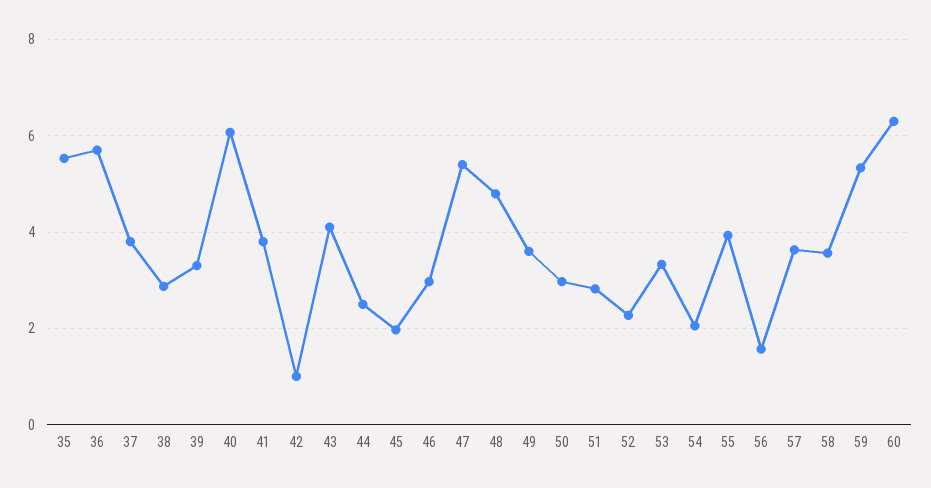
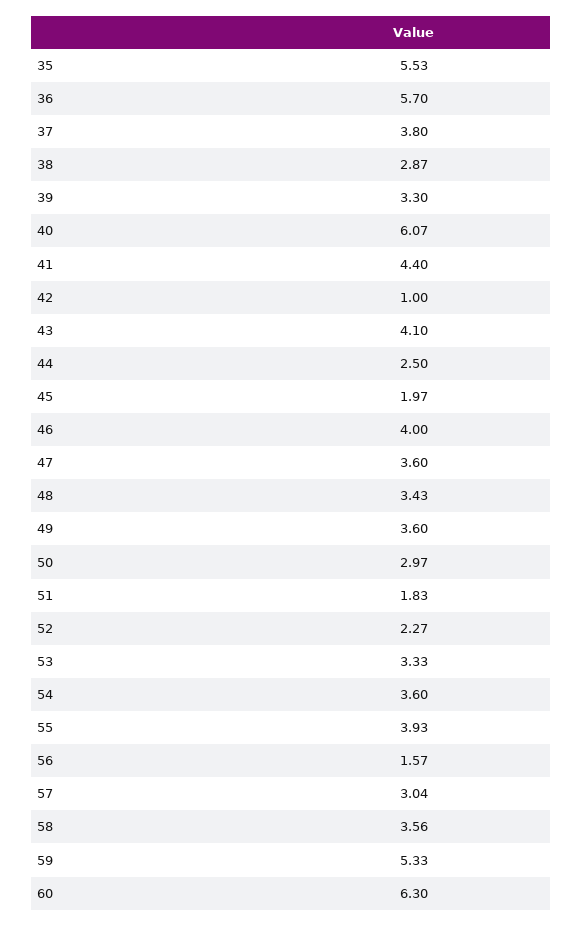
  {
    "35": 5.53,
    "36": 5.7,
    "37": 3.8,
    "38": 2.87,
    "39": 3.3,
    "40": 6.07,
-   "41": 3.8,
+   "41": 4.4,
    "42": 1,
    "43": 4.1,
    "44": 2.5,
    "45": 1.97,
-   "46": 3,
+   "46": 4,
-   "47": 5.4,
+   "47": 3.6,
-   "48": 4.8,
+   "48": 3.43,
    "49": 3.6,
    "50": 2.97,
-   "51": 2.8,
+   "51": 1.83,
    "52": 2.27,
    "53": 3.33,
-   "54": 2,
+   "54": 3.6,
    "55": 3.93,
    "56": 1.57,
-   "57": 3.6,
+   "57": 3.04,
    "58": 3.56,
    "59": 5.33,
    "60": 6.3
  }

